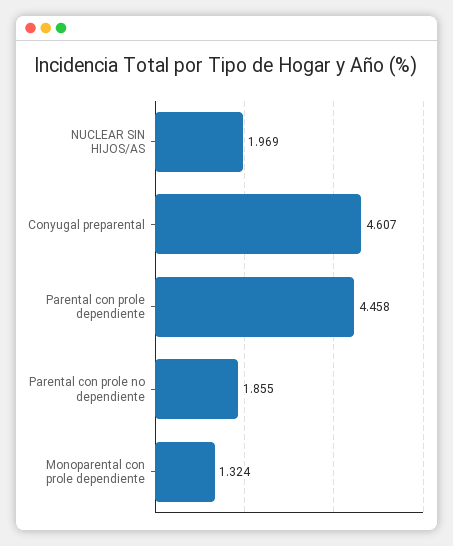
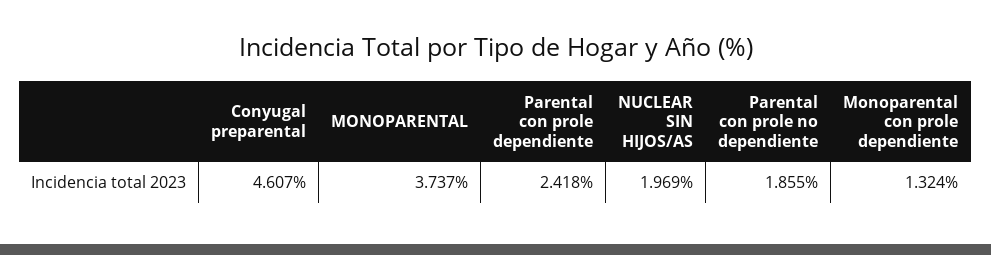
  {
    "NUCLEAR SIN HIJOS/AS": 1.969,
    "Conyugal preparental": 4.607,
-   "Parental con prole dependiente": 4.458,
+   "Parental con prole dependiente": 2.418,
    "Parental con prole no dependiente": 1.855,
-   "Monoparental con prole dependiente": 1.324
+   "Monoparental con prole dependiente": 1.324,
+   "MONOPARENTAL": 3.737
  }

